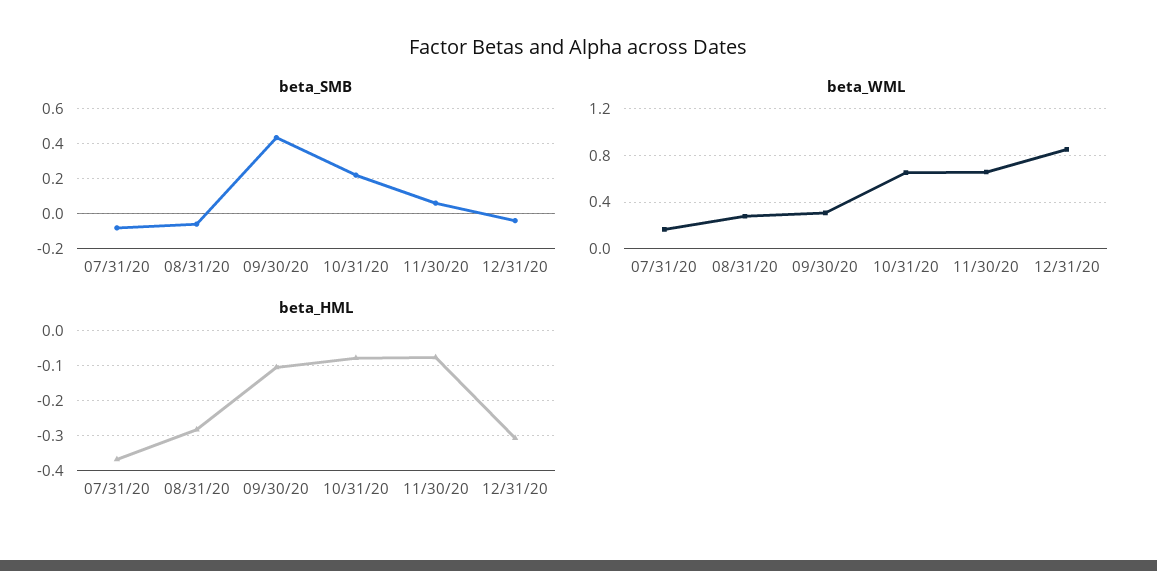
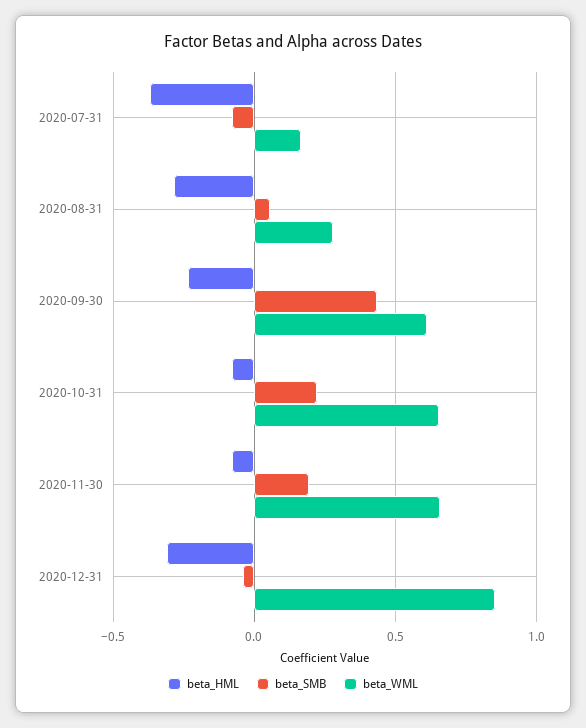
  {
    "beta_SMB": {
      "07/31/20": -0.1,
-     "08/31/20": -0.05,
+     "08/31/20": 0.05,
      "09/30/20": 0.45,
      "10/31/20": 0.2,
-     "11/30/20": 0.05,
+     "11/30/20": 0.2,
      "12/31/20": -0.05
    },
    "beta_WML": {
      "07/31/20": 0.15,
      "08/31/20": 0.3,
-     "09/30/20": 0.3,
+     "09/30/20": 0.6,
      "10/31/20": 0.65,
      "11/30/20": 0.65,
      "12/31/20": 0.85
    },
    "beta_HML": {
      "07/31/20": -0.36,
      "08/31/20": -0.28,
-     "09/30/20": -0.1,
+     "09/30/20": -0.25,
      "10/31/20": -0.08,
      "11/30/20": -0.08,
      "12/31/20": -0.3
    }
  }

